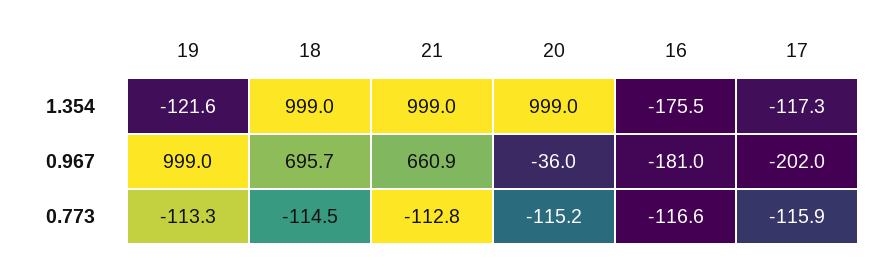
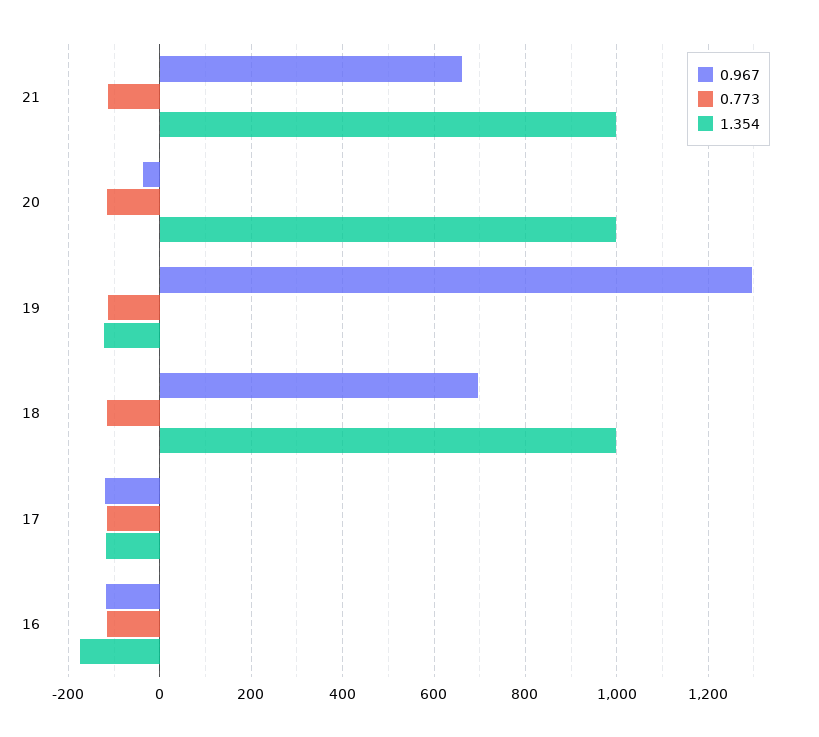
  {
    "1.354": {
      "19": -121.6,
      "18": 999,
      "21": 999,
      "20": 999,
      "16": -175.5,
      "17": -117.3
    },
    "0.967": {
-     "19": 999,
+     "19": 1300,
      "18": 695.7,
      "21": 660.9,
      "20": -36,
-     "16": -181,
+     "16": -120,
-     "17": -202
+     "17": -120
    },
    "0.773": {
      "19": -113.3,
      "18": -114.5,
      "21": -112.8,
      "20": -115.2,
      "16": -116.6,
      "17": -115.9
    }
  }

